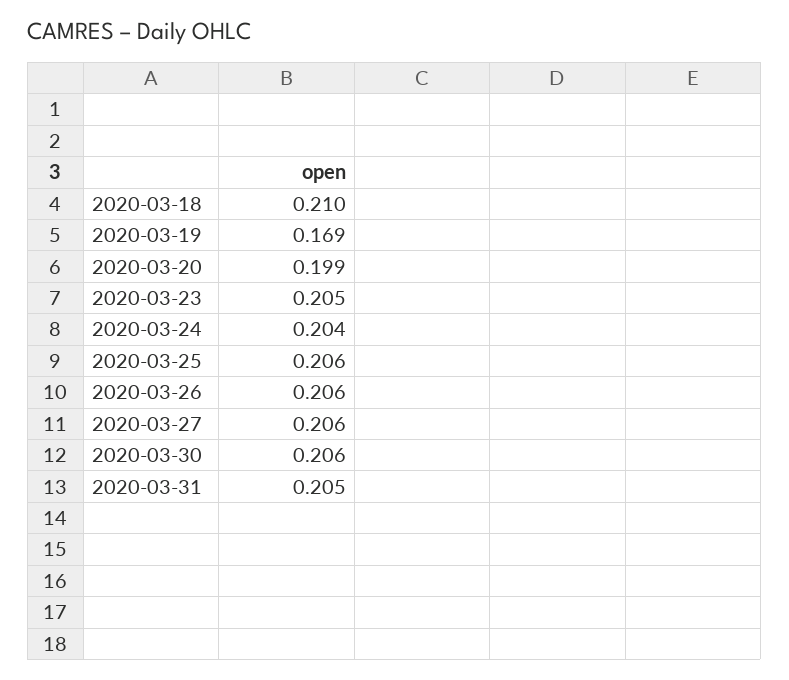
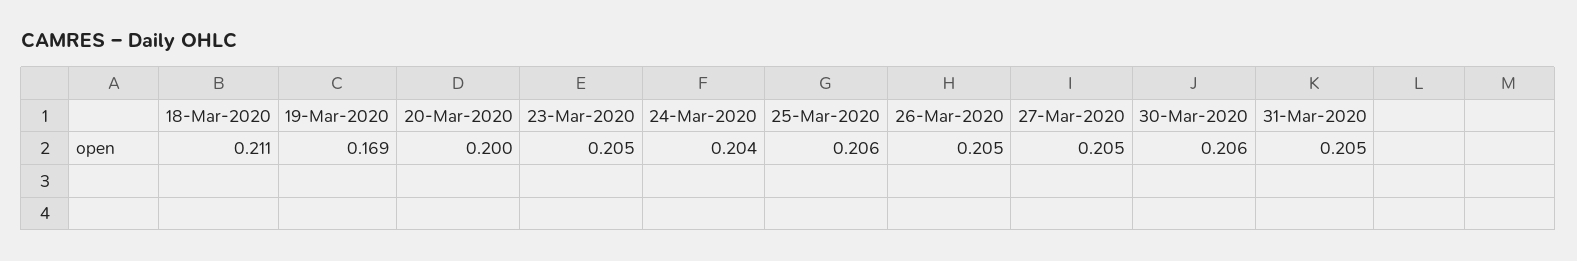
  {
-   "2020-03-18": 0.21,
+   "2020-03-18": 0.211,
    "2020-03-19": 0.169,
-   "2020-03-20": 0.199,
+   "2020-03-20": 0.2,
    "2020-03-23": 0.205,
    "2020-03-24": 0.204,
    "2020-03-25": 0.206,
-   "2020-03-26": 0.206,
+   "2020-03-26": 0.205,
-   "2020-03-27": 0.206,
+   "2020-03-27": 0.205,
    "2020-03-30": 0.206,
    "2020-03-31": 0.205
  }

